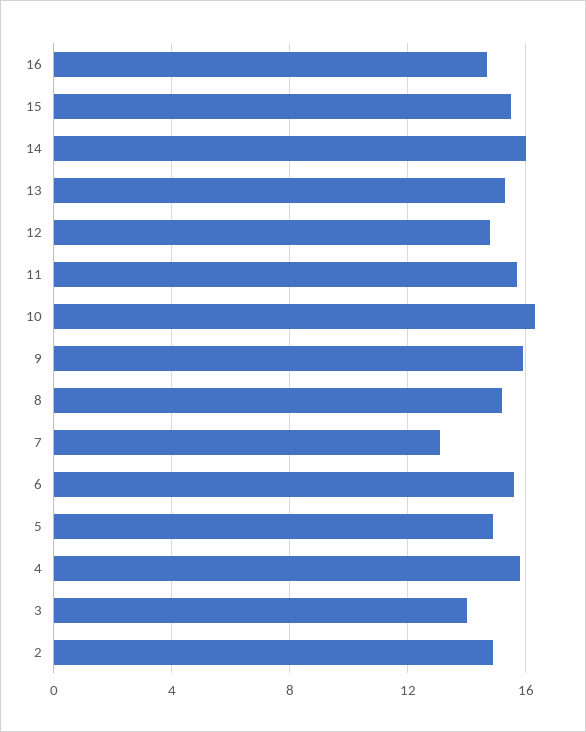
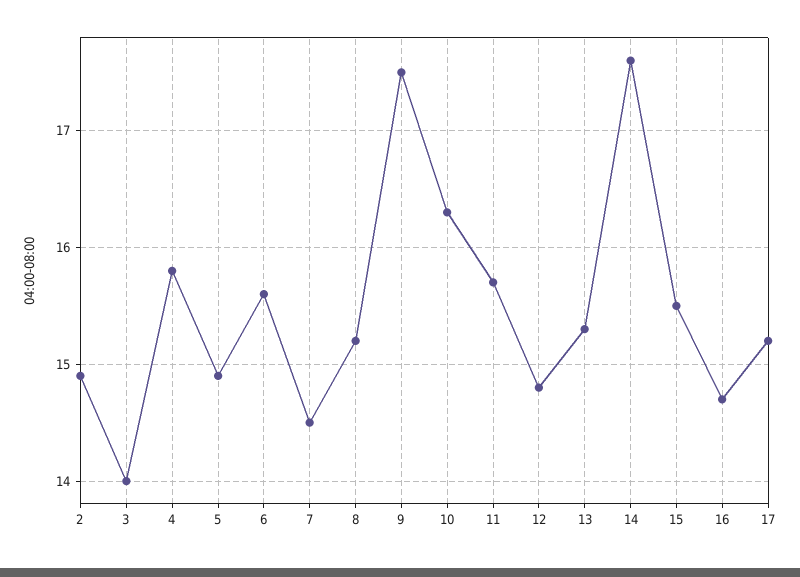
  {
    "16": 14.7,
    "15": 15.5,
-   "14": 16,
+   "14": 17.6,
    "13": 15.3,
    "12": 14.8,
    "11": 15.7,
    "10": 16.3,
-   "9": 16,
+   "9": 17.5,
    "8": 15.2,
-   "7": 13,
+   "7": 14.5,
    "6": 15.6,
    "5": 14.9,
    "4": 15.8,
    "3": 14,
-   "2": 14.9
+   "2": 14.9,
+   "17": 15.2
  }

